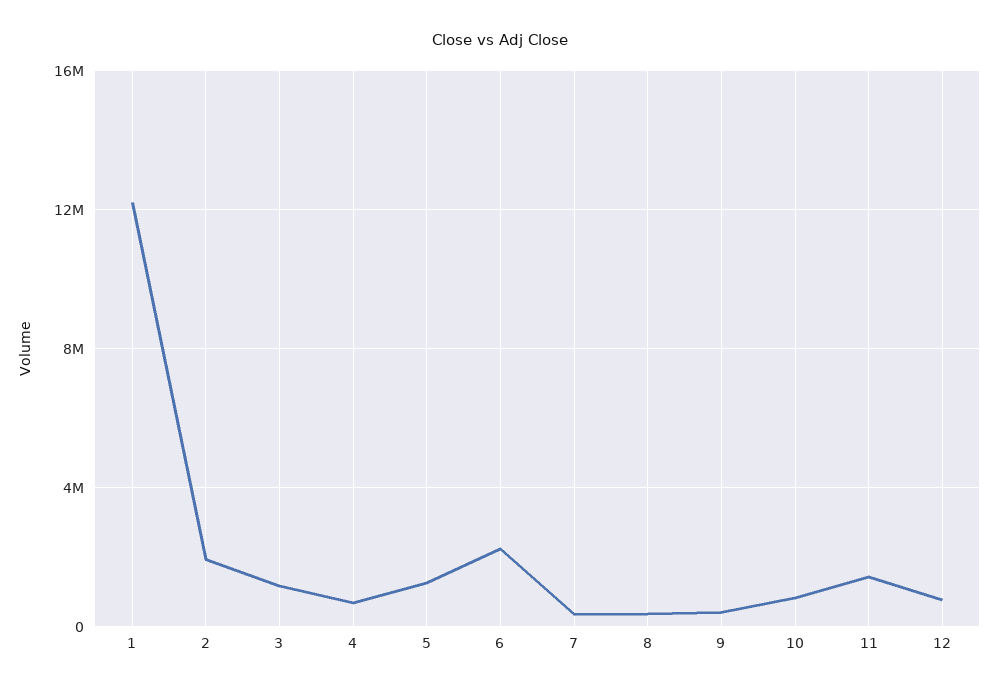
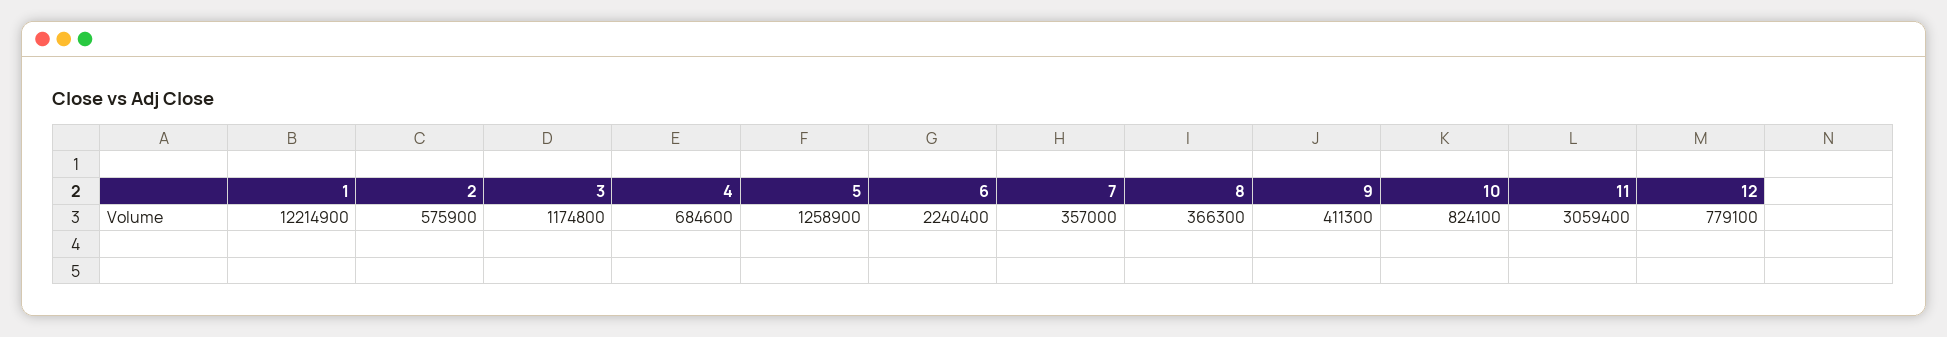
  {
    "1": 12214900,
-   "2": 2000000,
+   "2": 575900,
    "3": 1174800,
    "4": 684600,
    "5": 1258900,
    "6": 2240400,
    "7": 357000,
    "8": 366300,
    "9": 411300,
    "10": 824100,
-   "11": 1500000,
+   "11": 3059400,
    "12": 779100
  }

